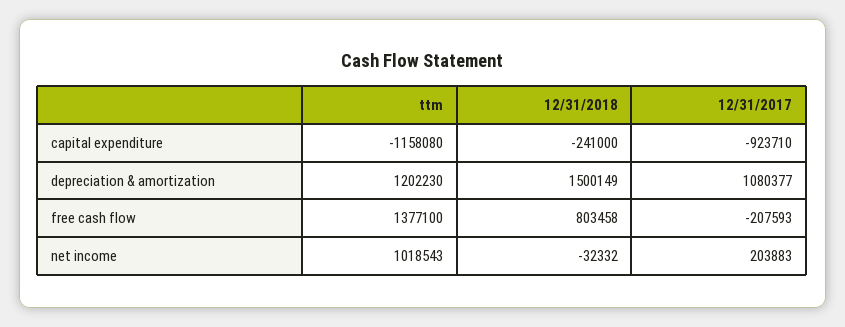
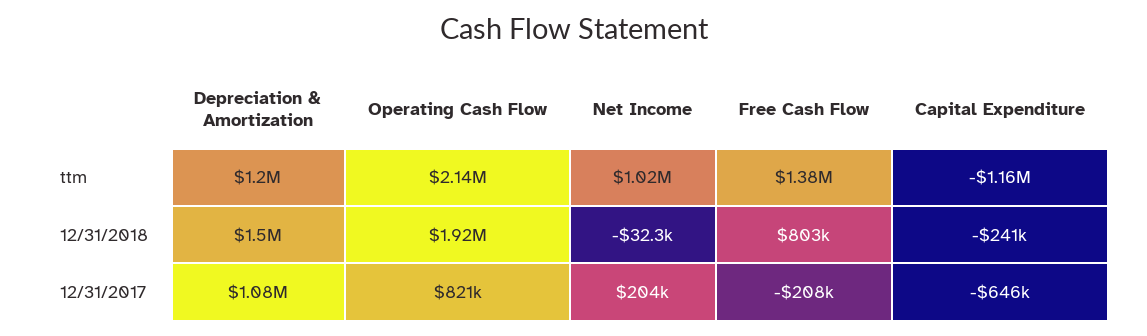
  {
    "ttm": {
      "capital expenditure": -1158080,
      "depreciation & amortization": 1202230,
      "free cash flow": 1377100,
-     "net income": 1018543
+     "net income": 1018543,
+     "Operating Cash Flow": 2140000
    },
    "12/31/2018": {
      "capital expenditure": -241000,
      "depreciation & amortization": 1500149,
      "free cash flow": 803458,
-     "net income": -32332
+     "net income": -32332,
+     "Operating Cash Flow": 1920000
    },
    "12/31/2017": {
-     "capital expenditure": -923710,
+     "capital expenditure": -646000,
      "depreciation & amortization": 1080377,
      "free cash flow": -207593,
-     "net income": 203883
+     "net income": 203883,
+     "Operating Cash Flow": 821000
    }
  }

